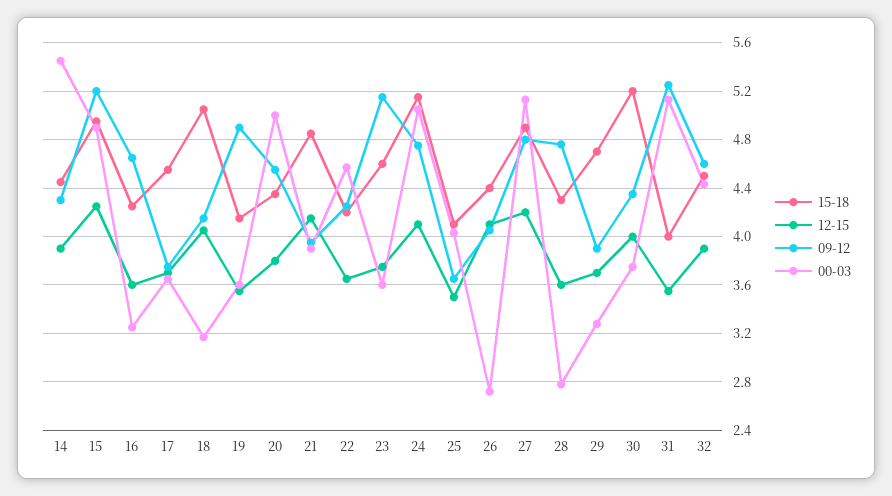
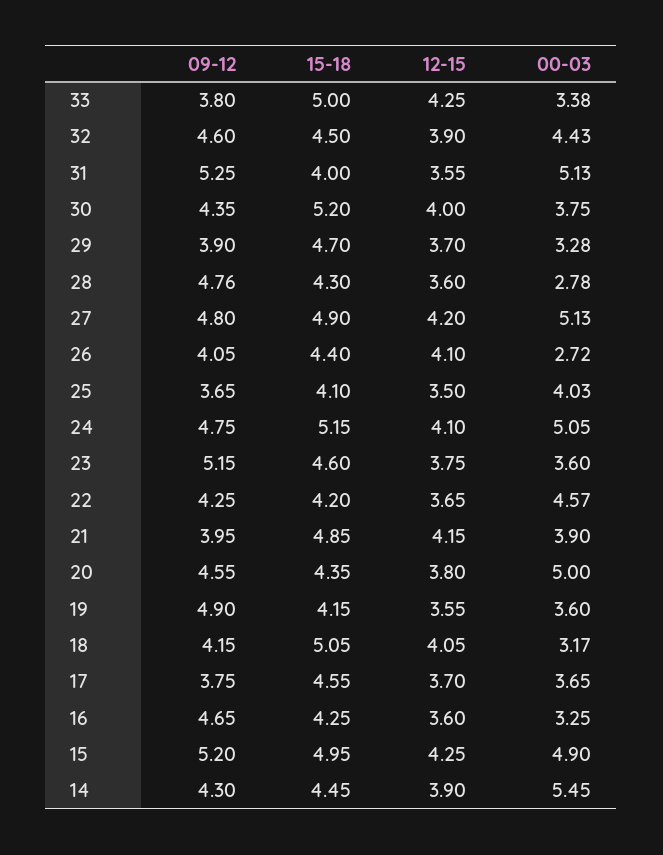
  {
    "15-18": {
      "14": 4.45,
      "15": 4.95,
      "16": 4.25,
      "17": 4.55,
      "18": 5.05,
      "19": 4.15,
      "20": 4.35,
      "21": 4.85,
      "22": 4.2,
      "23": 4.6,
      "24": 5.15,
      "25": 4.1,
      "26": 4.4,
      "27": 4.9,
      "28": 4.3,
      "29": 4.7,
      "30": 5.2,
      "31": 4,
-     "32": 4.5
+     "32": 4.5,
+     "33": 5
    },
    "12-15": {
      "14": 3.9,
      "15": 4.25,
      "16": 3.6,
      "17": 3.7,
      "18": 4.05,
      "19": 3.55,
      "20": 3.8,
      "21": 4.15,
      "22": 3.65,
      "23": 3.75,
      "24": 4.1,
      "25": 3.5,
      "26": 4.1,
      "27": 4.2,
      "28": 3.6,
      "29": 3.7,
      "30": 4,
      "31": 3.55,
-     "32": 3.9
+     "32": 3.9,
+     "33": 4.25
    },
    "09-12": {
      "14": 4.3,
      "15": 5.2,
      "16": 4.65,
      "17": 3.75,
      "18": 4.15,
      "19": 4.9,
      "20": 4.55,
      "21": 3.95,
      "22": 4.25,
      "23": 5.15,
      "24": 4.75,
      "25": 3.65,
      "26": 4.05,
      "27": 4.8,
      "28": 4.76,
      "29": 3.9,
      "30": 4.35,
      "31": 5.25,
-     "32": 4.6
+     "32": 4.6,
+     "33": 3.8
    },
    "00-03": {
      "14": 5.45,
      "15": 4.9,
      "16": 3.25,
      "17": 3.65,
      "18": 3.17,
      "19": 3.6,
      "20": 5,
      "21": 3.9,
      "22": 4.57,
      "23": 3.6,
      "24": 5.05,
      "25": 4.03,
      "26": 2.72,
      "27": 5.13,
      "28": 2.78,
      "29": 3.28,
      "30": 3.75,
      "31": 5.13,
-     "32": 4.43
+     "32": 4.43,
+     "33": 3.38
    }
  }

